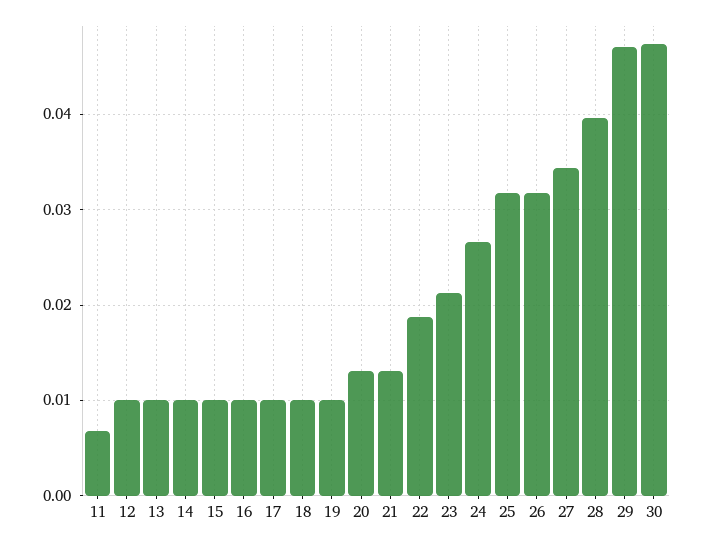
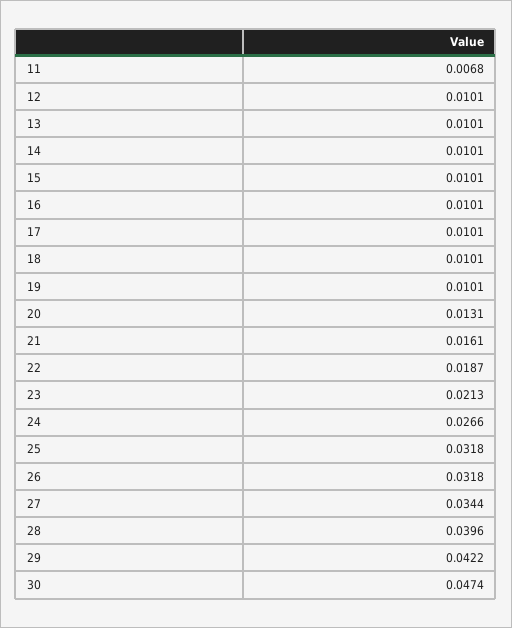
  {
    "11": 0.0068,
    "12": 0.0101,
    "13": 0.0101,
    "14": 0.0101,
    "15": 0.0101,
    "16": 0.0101,
    "17": 0.0101,
    "18": 0.0101,
    "19": 0.0101,
    "20": 0.0131,
-   "21": 0.013,
+   "21": 0.0161,
    "22": 0.0187,
    "23": 0.0213,
    "24": 0.0266,
    "25": 0.0318,
    "26": 0.0318,
    "27": 0.0344,
    "28": 0.0396,
-   "29": 0.047,
+   "29": 0.0422,
    "30": 0.0474
  }

